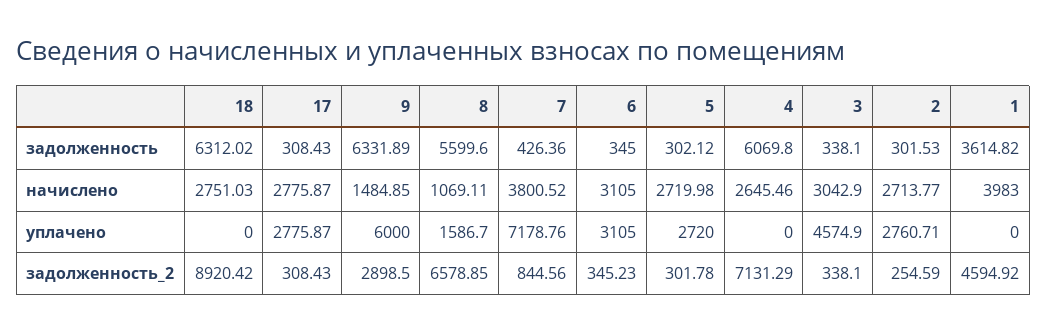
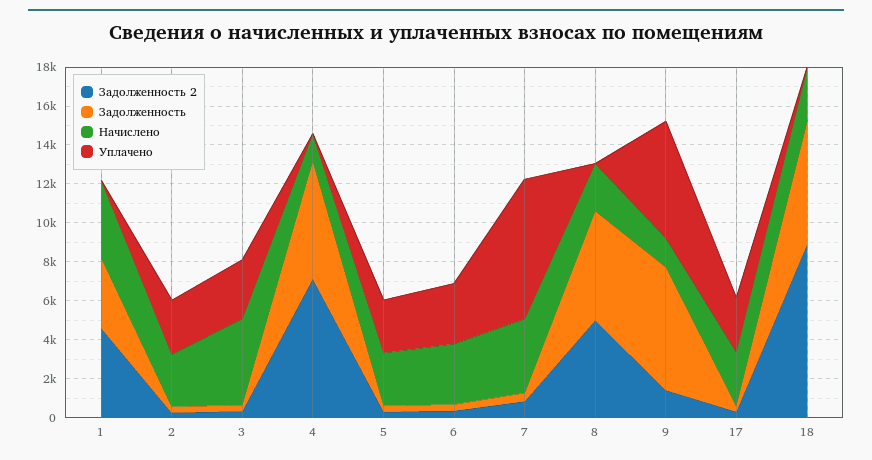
  {
    "задолженность": {
      "18": 6312.02,
      "17": 308.43,
      "9": 6331.89,
      "8": 5599.6,
      "7": 426.36,
      "6": 345,
      "5": 302.12,
      "4": 6069.8,
      "3": 338.1,
      "2": 301.53,
      "1": 3614.82
    },
    "начислено": {
      "18": 2751.03,
      "17": 2775.87,
      "9": 1484.85,
-     "8": 1069.11,
+     "8": 2500,
      "7": 3800.52,
      "6": 3105,
      "5": 2719.98,
-     "4": 2645.46,
+     "4": 1500,
-     "3": 3042.9,
+     "3": 4500,
      "2": 2713.77,
      "1": 3983
    },
    "уплачено": {
      "18": 0,
      "17": 2775.87,
      "9": 6000,
-     "8": 1586.7,
+     "8": 0,
      "7": 7178.76,
      "6": 3105,
      "5": 2720,
      "4": 0,
-     "3": 4574.9,
+     "3": 3000,
      "2": 2760.71,
      "1": 0
    },
    "задолженность_2": {
      "18": 8920.42,
      "17": 308.43,
-     "9": 2898.5,
+     "9": 1500,
-     "8": 6578.85,
+     "8": 5000,
      "7": 844.56,
      "6": 345.23,
      "5": 301.78,
      "4": 7131.29,
      "3": 338.1,
      "2": 254.59,
      "1": 4594.92
    }
  }

